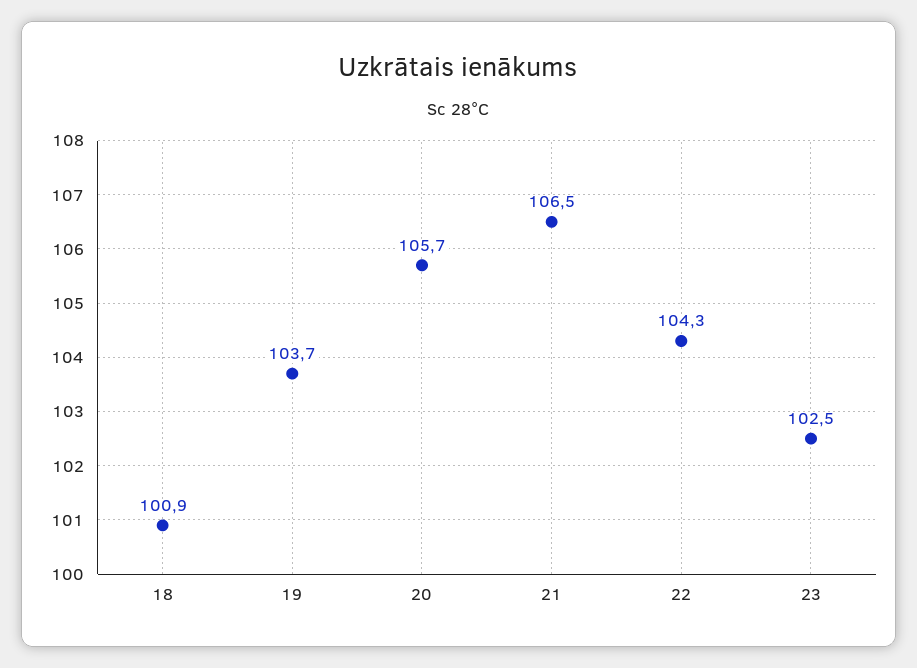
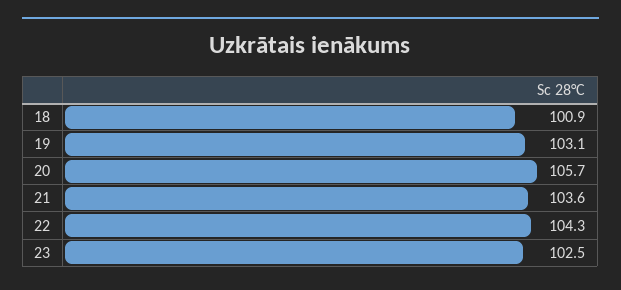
  {
    "18": 100.9,
-   "19": 103.7,
+   "19": 103.1,
    "20": 105.7,
-   "21": 106.5,
+   "21": 103.6,
    "22": 104.3,
    "23": 102.5
  }

